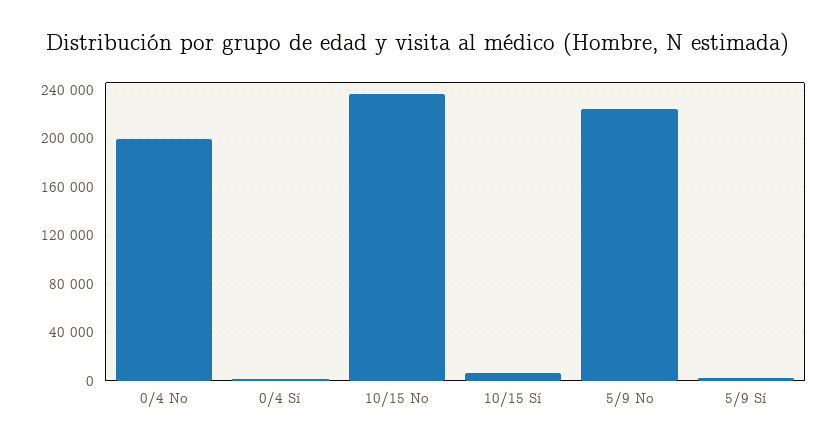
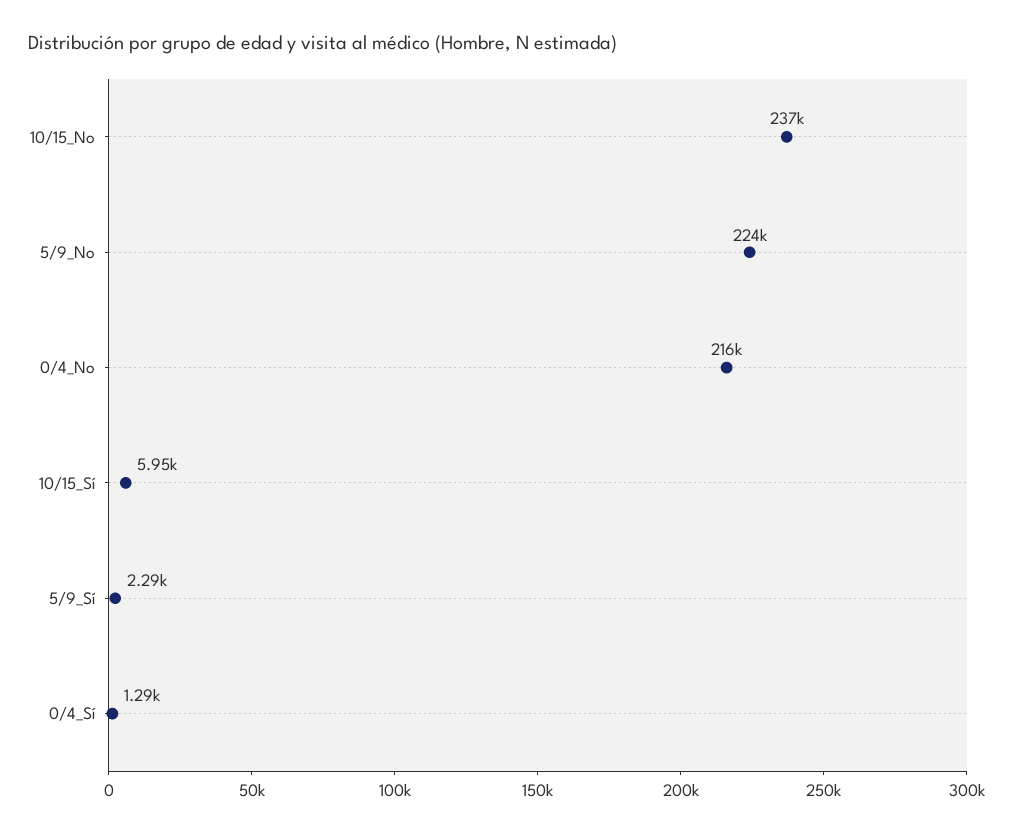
  {
-   "0/4 No": 200000,
+   "0/4 No": 216000,
    "0/4 Sí": 1290,
    "10/15 No": 237000,
    "10/15 Sí": 5950,
    "5/9 No": 224000,
    "5/9 Sí": 2290
  }

